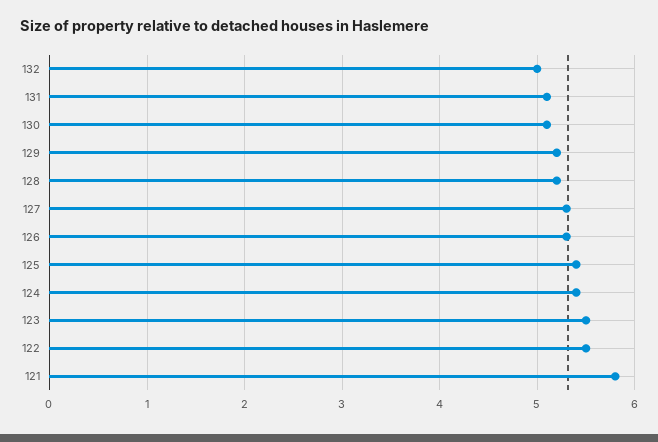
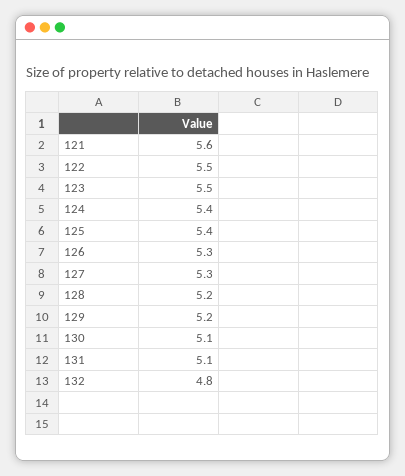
  {
-   "132": 5,
+   "132": 4.8,
    "131": 5.1,
    "130": 5.1,
    "129": 5.2,
    "128": 5.2,
    "127": 5.3,
    "126": 5.3,
    "125": 5.4,
    "124": 5.4,
    "123": 5.5,
    "122": 5.5,
-   "121": 5.8
+   "121": 5.6
  }

